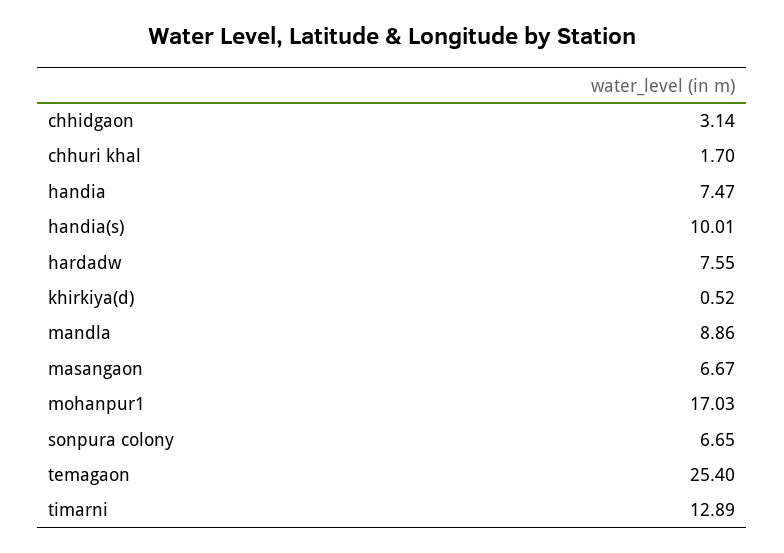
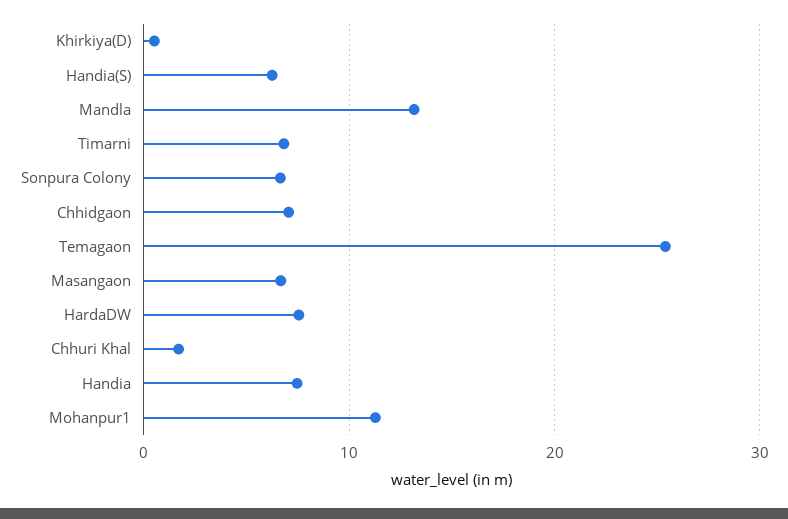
  {
-   "chhidgaon": 3.14,
+   "chhidgaon": 7,
    "chhuri khal": 1.7,
    "handia": 7.47,
-   "handia(s)": 10.01,
+   "handia(s)": 6,
    "hardadw": 7.55,
    "khirkiya(d)": 0.52,
-   "mandla": 8.86,
+   "mandla": 13,
    "masangaon": 6.67,
-   "mohanpur1": 17.03,
+   "mohanpur1": 11,
    "sonpura colony": 6.65,
    "temagaon": 25.4,
-   "timarni": 12.89
+   "timarni": 7
  }

